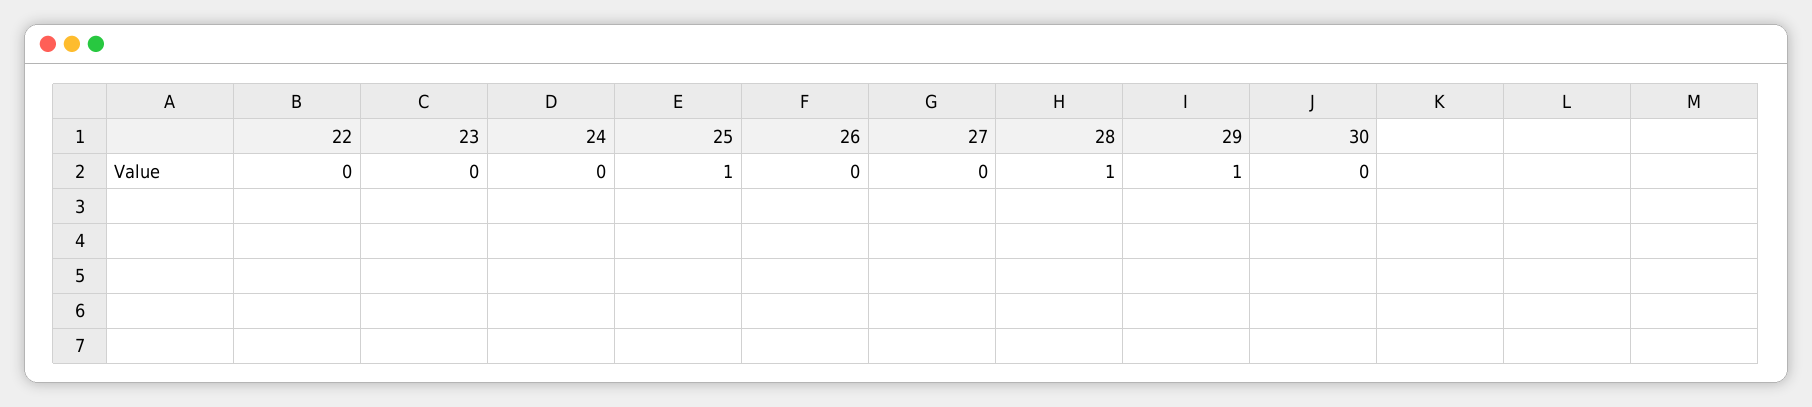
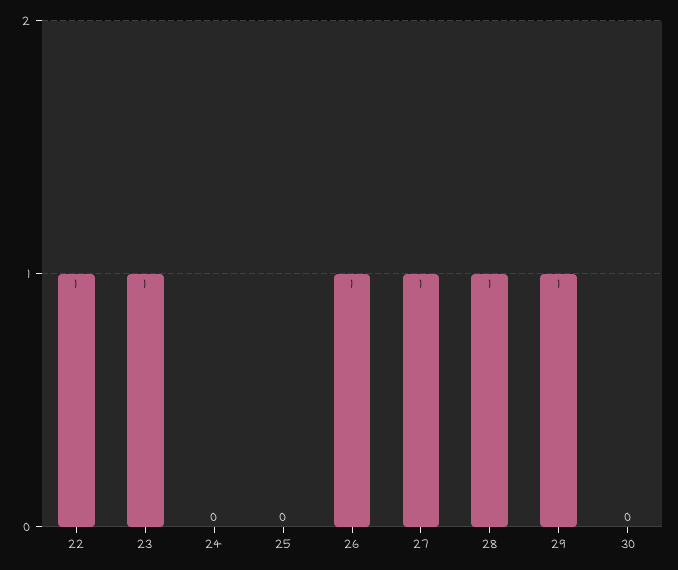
  {
-   "22": 0,
+   "22": 1,
-   "23": 0,
+   "23": 1,
    "24": 0,
-   "25": 1,
+   "25": 0,
-   "26": 0,
+   "26": 1,
-   "27": 0,
+   "27": 1,
    "28": 1,
    "29": 1,
    "30": 0
  }

